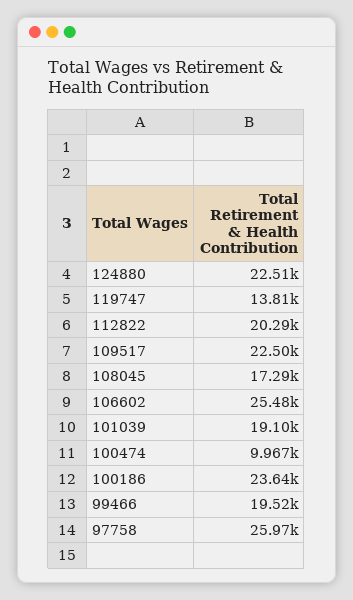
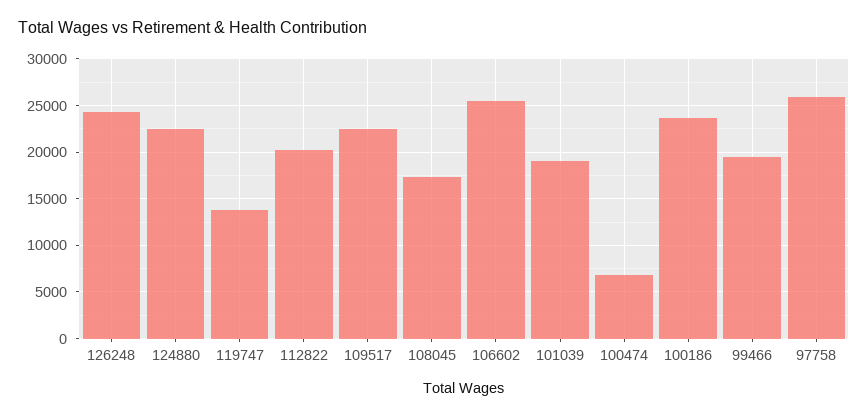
  {
    "124880": 22510,
    "119747": 13810,
    "112822": 20290,
    "109517": 22500,
    "108045": 17290,
    "106602": 25480,
    "101039": 19100,
-   "100474": 9967,
+   "100474": 7000,
    "100186": 23640,
    "99466": 19520,
-   "97758": 25970
+   "97758": 25970,
+   "126248": 24000
  }

